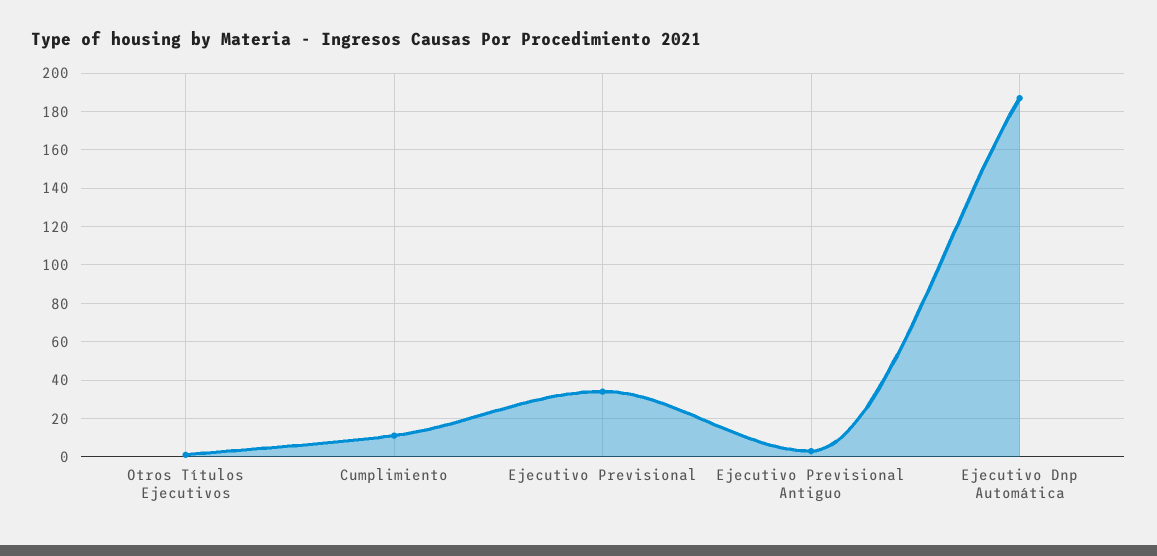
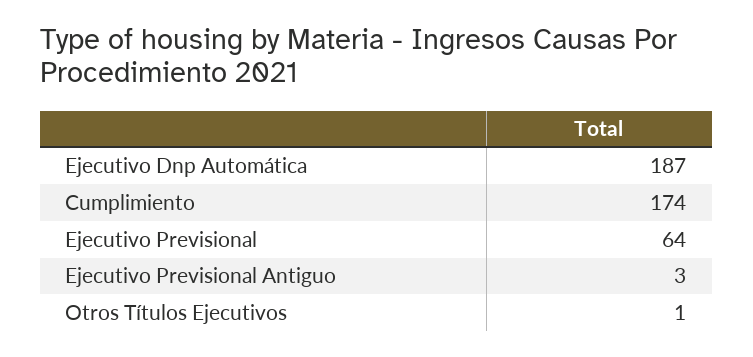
  {
    "Otros Títulos Ejecutivos": 1,
-   "Cumplimiento": 10,
+   "Cumplimiento": 174,
-   "Ejecutivo Previsional": 35,
+   "Ejecutivo Previsional": 64,
    "Ejecutivo Previsional Antiguo": 3,
    "Ejecutivo Dnp Automática": 187
  }

